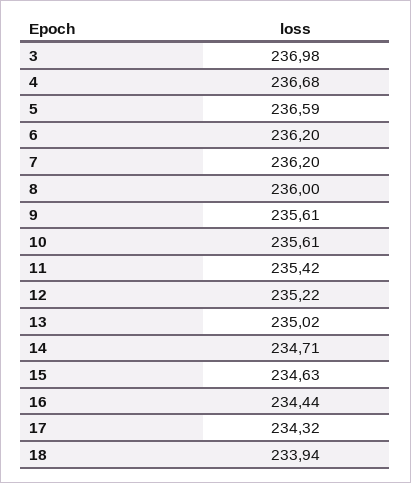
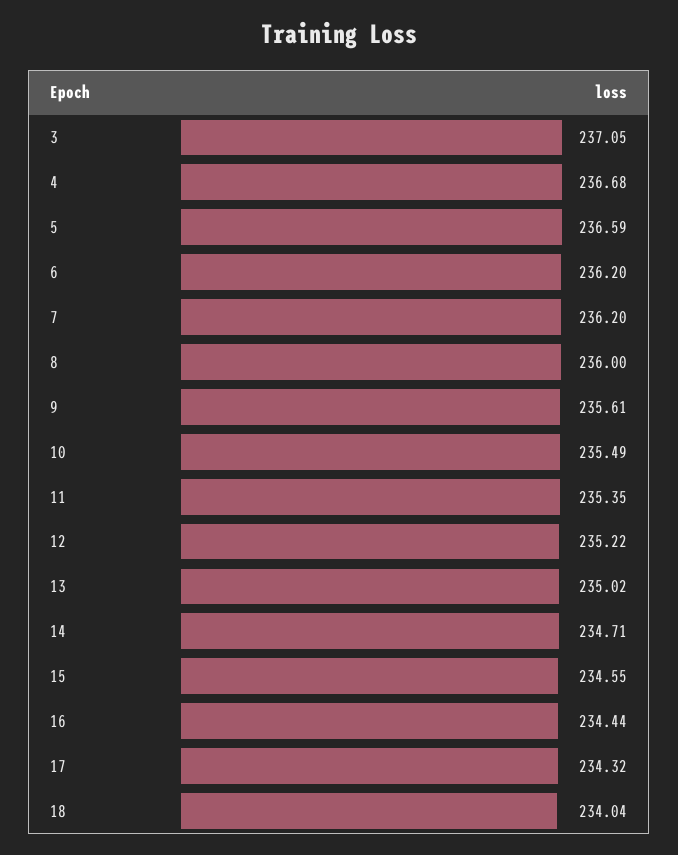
  {
-   "3": 236.98,
+   "3": 237.05,
    "4": 236.68,
    "5": 236.59,
    "6": 236.2,
    "7": 236.2,
    "8": 236,
    "9": 235.61,
-   "10": 235.61,
+   "10": 235.49,
-   "11": 235.42,
+   "11": 235.35,
    "12": 235.22,
    "13": 235.02,
    "14": 234.71,
-   "15": 234.63,
+   "15": 234.55,
    "16": 234.44,
    "17": 234.32,
-   "18": 233.94
+   "18": 234.04
  }

